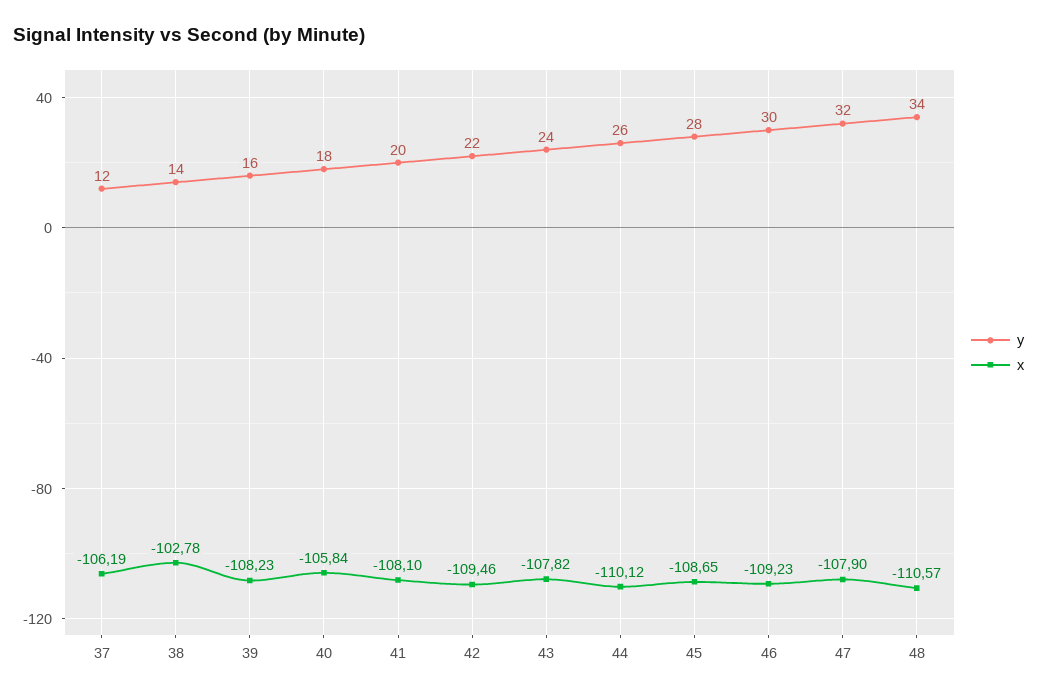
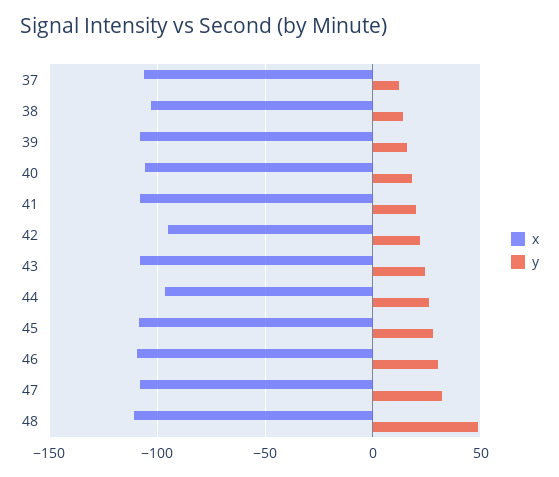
  {
    "y": {
      "37": 12,
      "38": 14,
      "39": 16,
      "40": 18,
      "41": 20,
      "42": 22,
      "43": 24,
      "44": 26,
      "45": 28,
      "46": 30,
      "47": 32,
-     "48": 34
+     "48": 50
    },
    "x": {
      "37": -106.19,
      "38": -102.78,
      "39": -108.23,
      "40": -105.84,
      "41": -108.1,
-     "42": -109.46,
+     "42": -95,
      "43": -107.82,
-     "44": -110.12,
+     "44": -95,
      "45": -108.65,
      "46": -109.23,
      "47": -107.9,
      "48": -110.57
    }
  }

